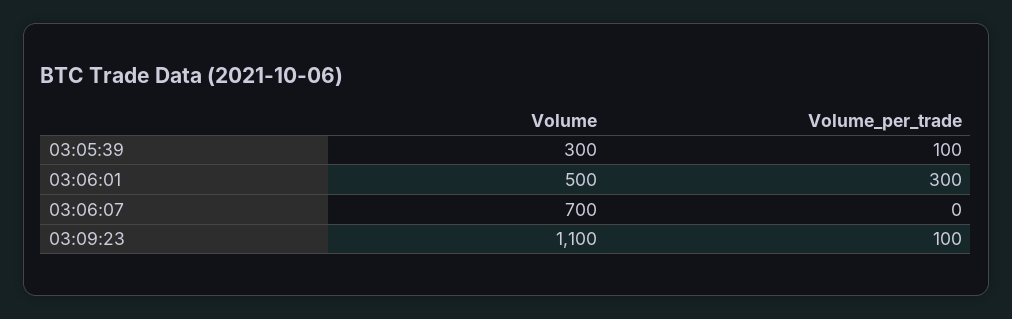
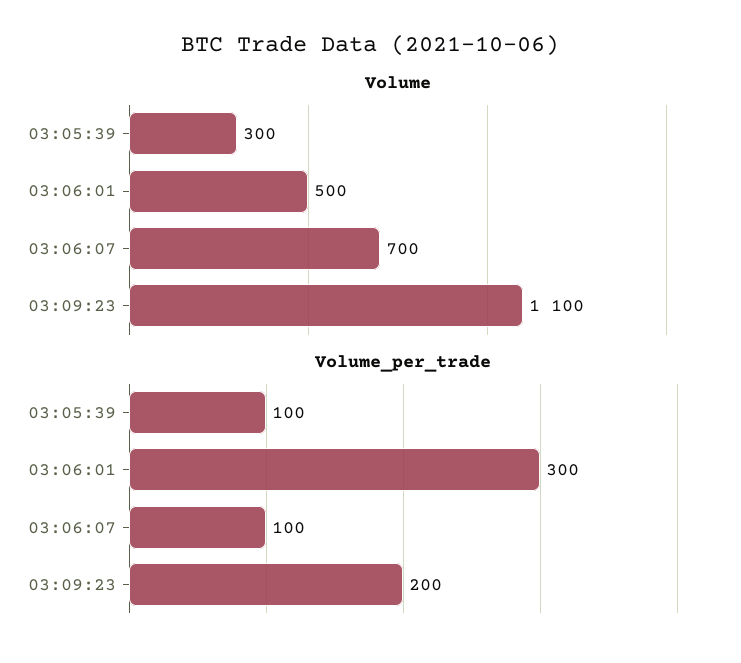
  {
    "Volume": {
      "03:05:39": 300,
      "03:06:01": 500,
      "03:06:07": 700,
      "03:09:23": 1100
    },
    "Volume_per_trade": {
      "03:05:39": 100,
      "03:06:01": 300,
-     "03:06:07": 0,
+     "03:06:07": 100,
-     "03:09:23": 100
+     "03:09:23": 200
    }
  }

